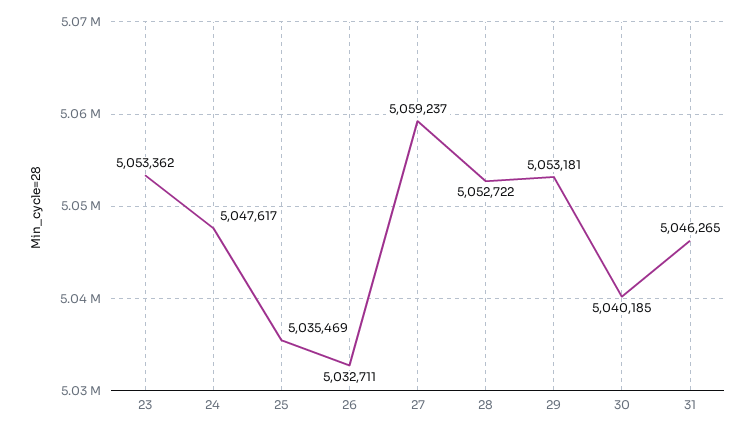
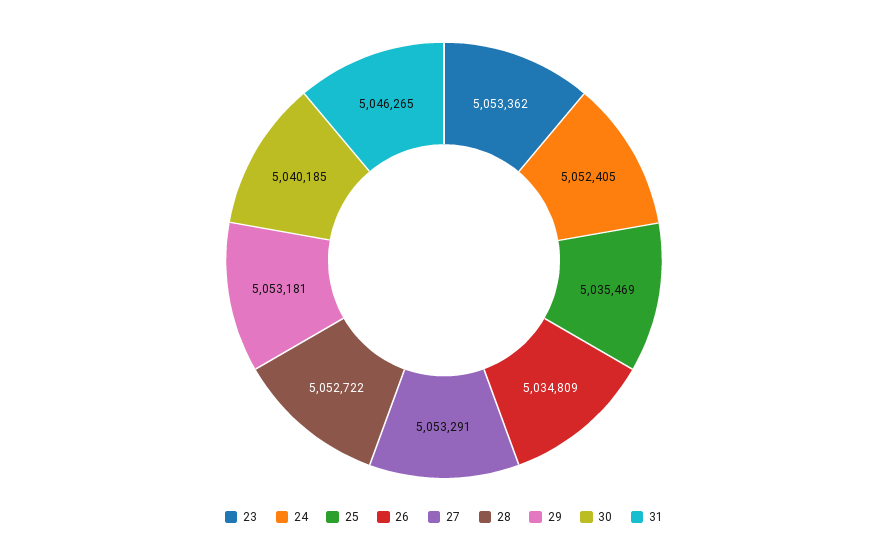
  {
    "23": 5053362,
-   "24": 5047617,
+   "24": 5052405,
    "25": 5035469,
-   "26": 5032711,
+   "26": 5034809,
-   "27": 5059237,
+   "27": 5053291,
    "28": 5052722,
    "29": 5053181,
    "30": 5040185,
    "31": 5046265
  }

